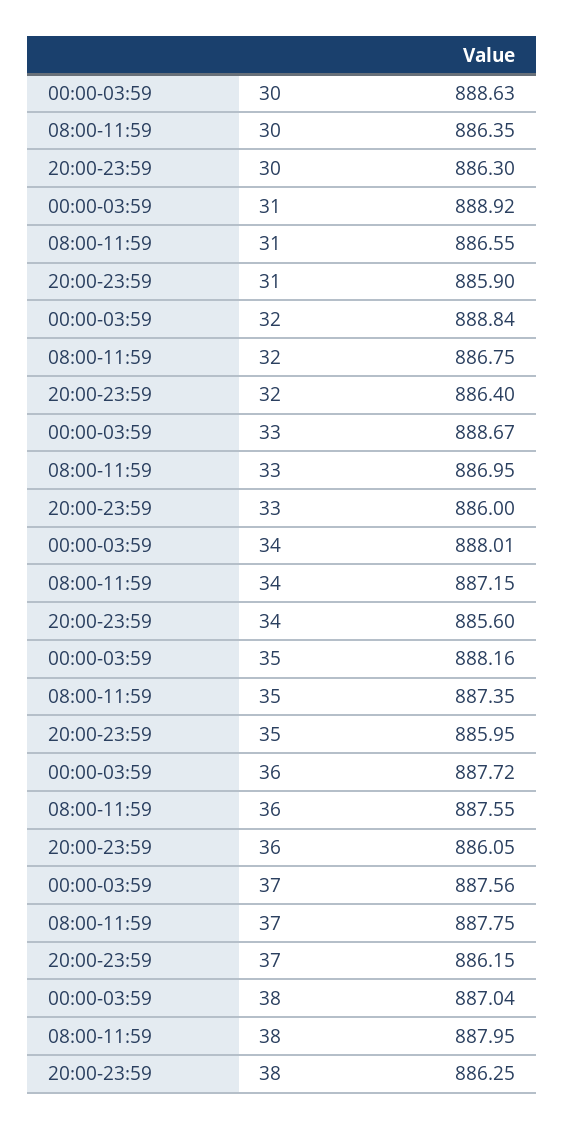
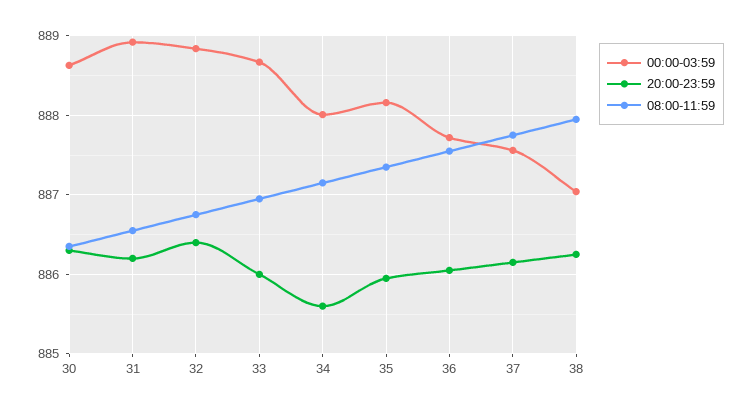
  {
    "00:00-03:59": {
      "30": 888.63,
      "31": 888.92,
      "32": 888.84,
      "33": 888.67,
      "34": 888.01,
      "35": 888.16,
      "36": 887.72,
      "37": 887.56,
      "38": 887.04
    },
    "08:00-11:59": {
      "30": 886.35,
      "31": 886.55,
      "32": 886.75,
      "33": 886.95,
      "34": 887.15,
      "35": 887.35,
      "36": 887.55,
      "37": 887.75,
      "38": 887.95
    },
    "20:00-23:59": {
      "30": 886.3,
-     "31": 885.9,
+     "31": 886.2,
      "32": 886.4,
      "33": 886,
      "34": 885.6,
      "35": 885.95,
      "36": 886.05,
      "37": 886.15,
      "38": 886.25
    }
  }

